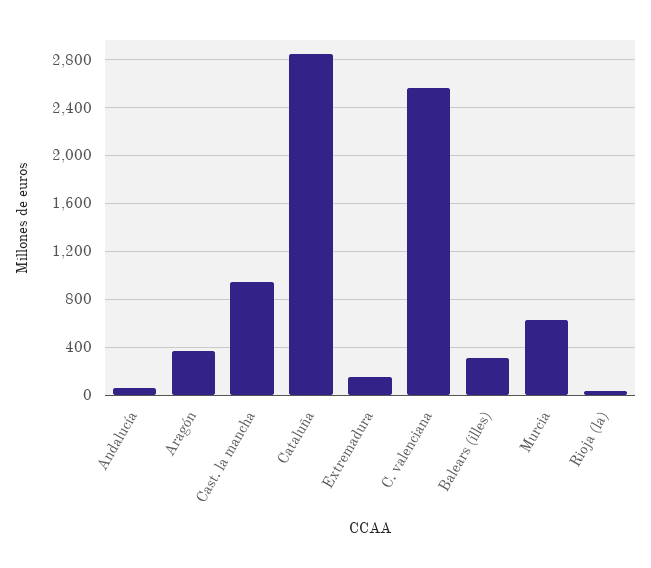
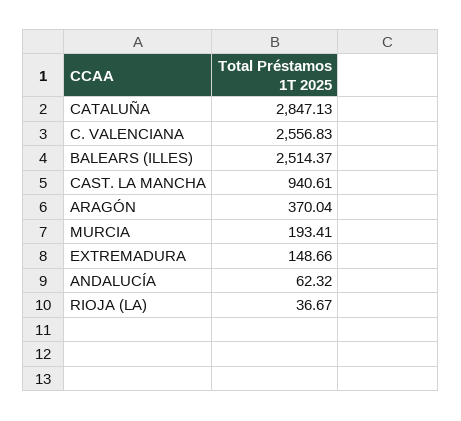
  {
    "Andalucía": 62.32,
    "Aragón": 370.04,
    "Cast. la mancha": 940.61,
    "Cataluña": 2847.13,
    "Extremadura": 148.66,
    "C. valenciana": 2556.83,
-   "Balears (illes)": 300,
+   "Balears (illes)": 2514.37,
-   "Murcia": 600,
+   "Murcia": 193.41,
    "Rioja (la)": 36.67
  }

